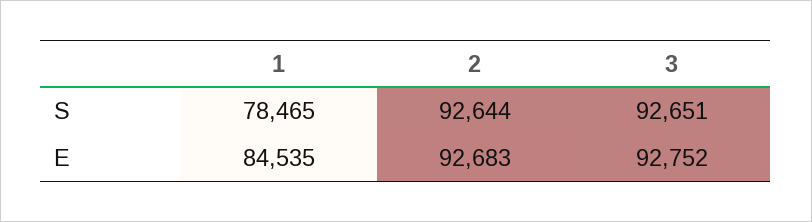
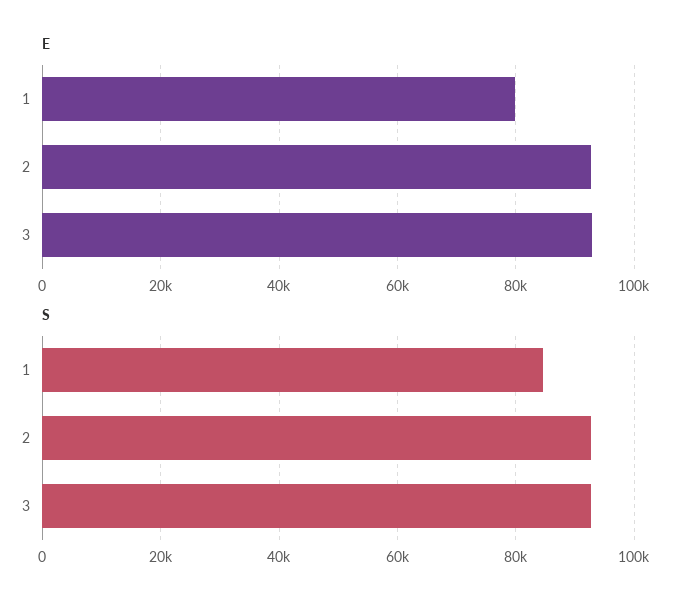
  {
    "S": {
-     "1": 78465,
+     "1": 84000,
      "2": 92644,
      "3": 92651
    },
    "E": {
-     "1": 84535,
+     "1": 80000,
      "2": 92683,
      "3": 92752
    }
  }

